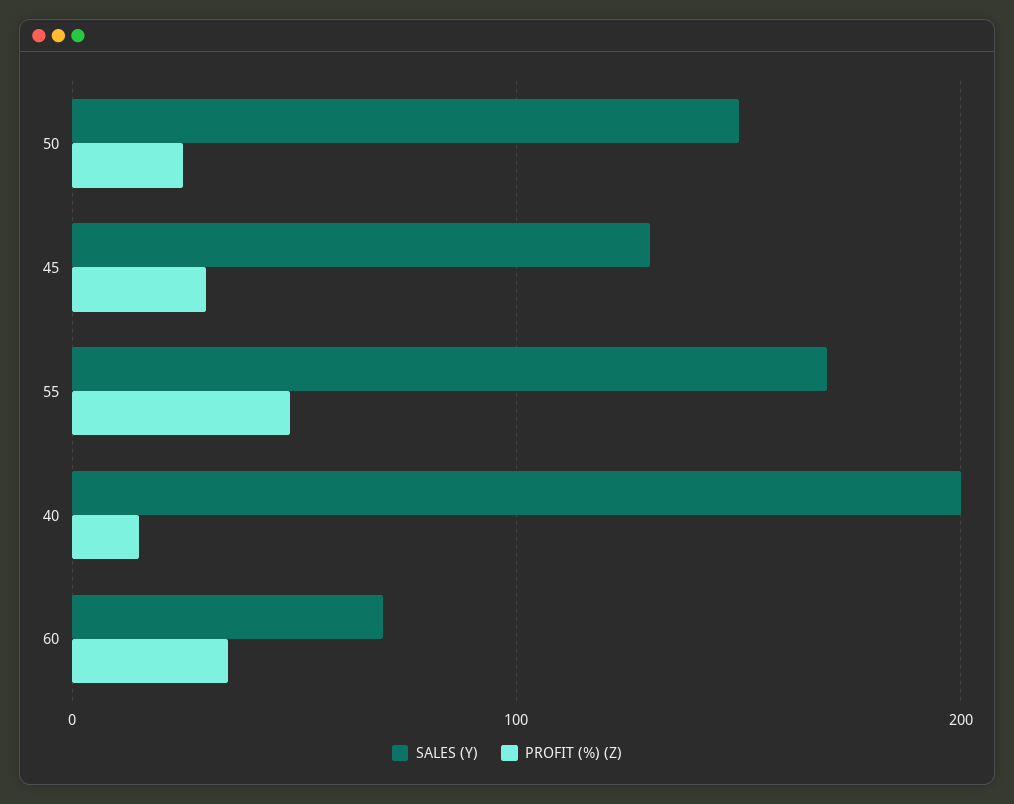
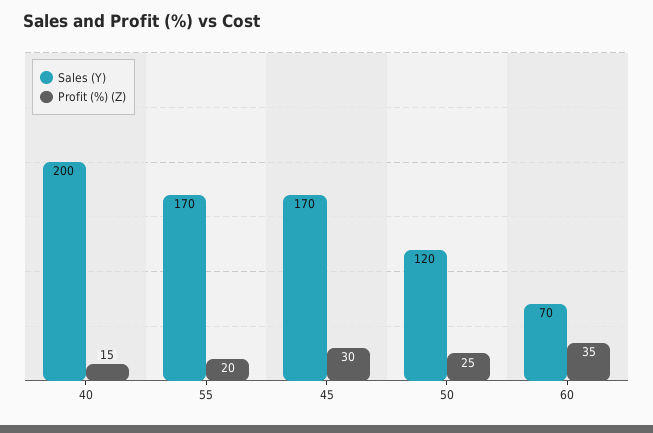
  {
    "SALES (Y)": {
-     "50": 150,
+     "50": 120,
-     "45": 130,
+     "45": 170,
      "55": 170,
      "40": 200,
      "60": 70
    },
    "PROFIT (%) (Z)": {
      "50": 25,
      "45": 30,
-     "55": 50,
+     "55": 20,
      "40": 15,
      "60": 35
    }
  }

